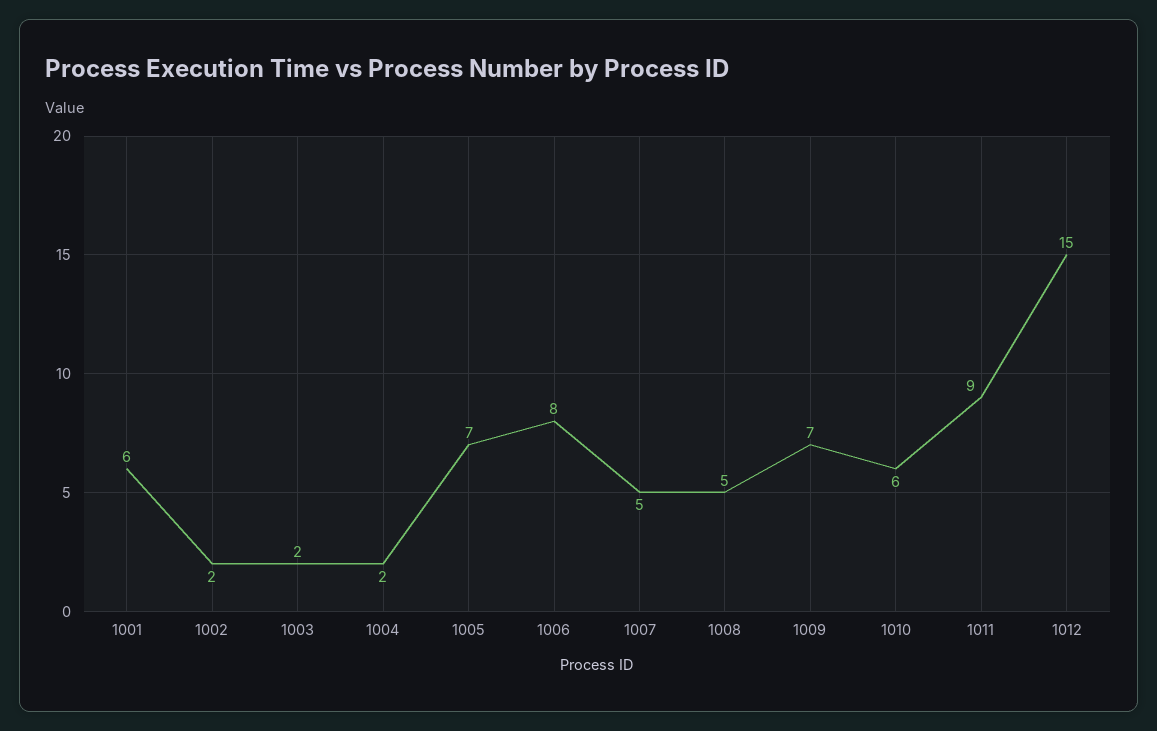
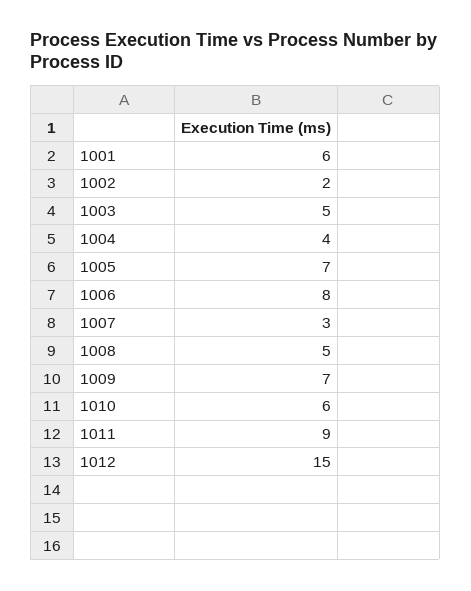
  {
    "1001": 6,
    "1002": 2,
-   "1003": 2,
+   "1003": 5,
-   "1004": 2,
+   "1004": 4,
    "1005": 7,
    "1006": 8,
-   "1007": 5,
+   "1007": 3,
    "1008": 5,
    "1009": 7,
    "1010": 6,
    "1011": 9,
    "1012": 15
  }

